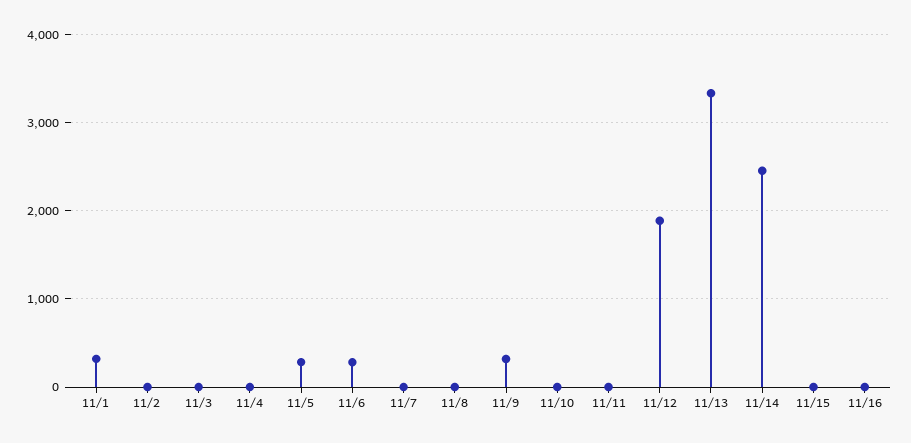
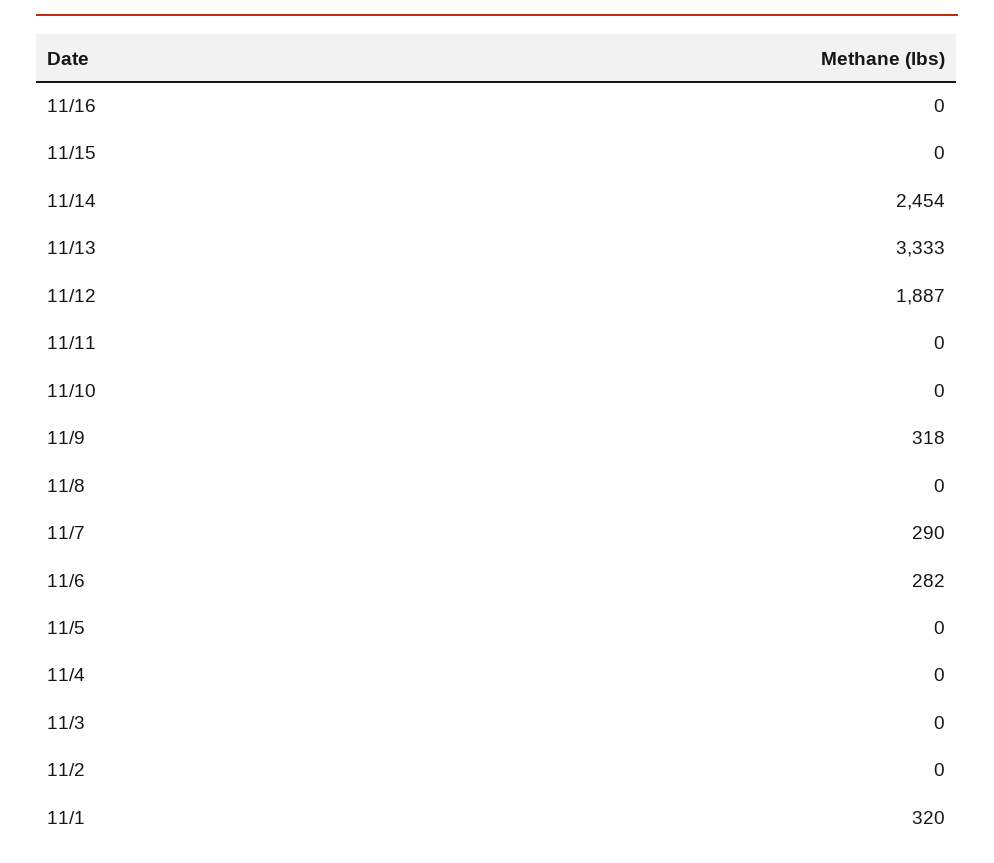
  {
    "11/1": 320,
    "11/2": 0,
    "11/3": 0,
    "11/4": 0,
-   "11/5": 300,
+   "11/5": 0,
    "11/6": 282,
-   "11/7": 0,
+   "11/7": 290,
    "11/8": 0,
    "11/9": 318,
    "11/10": 0,
    "11/11": 0,
    "11/12": 1887,
    "11/13": 3333,
    "11/14": 2454,
    "11/15": 0,
    "11/16": 0
  }

